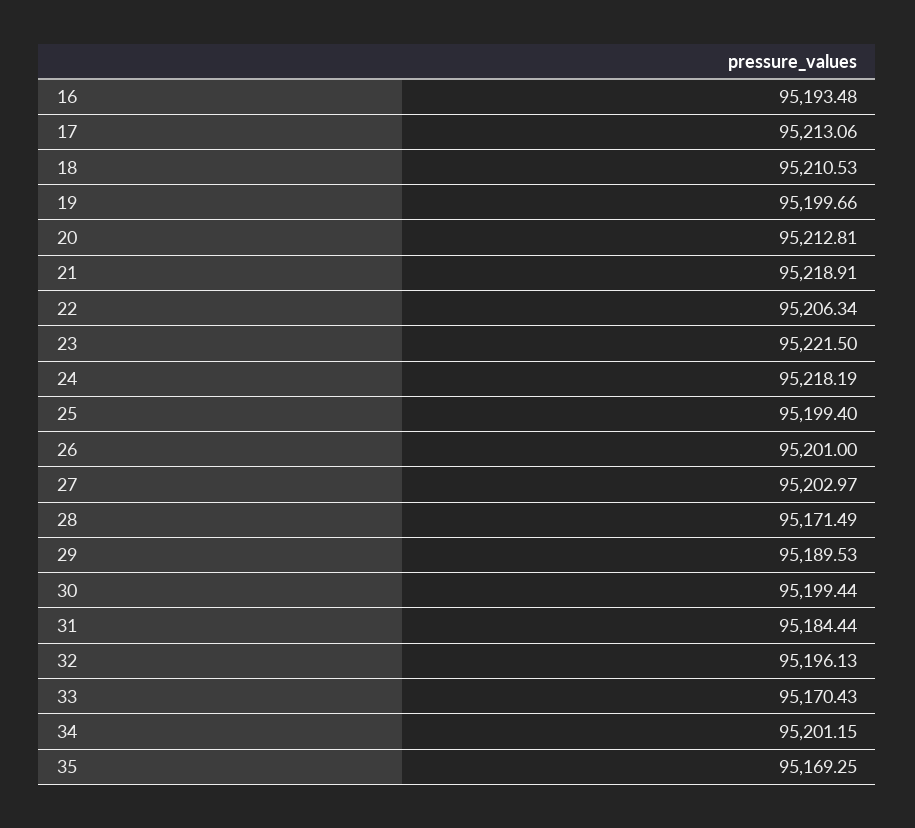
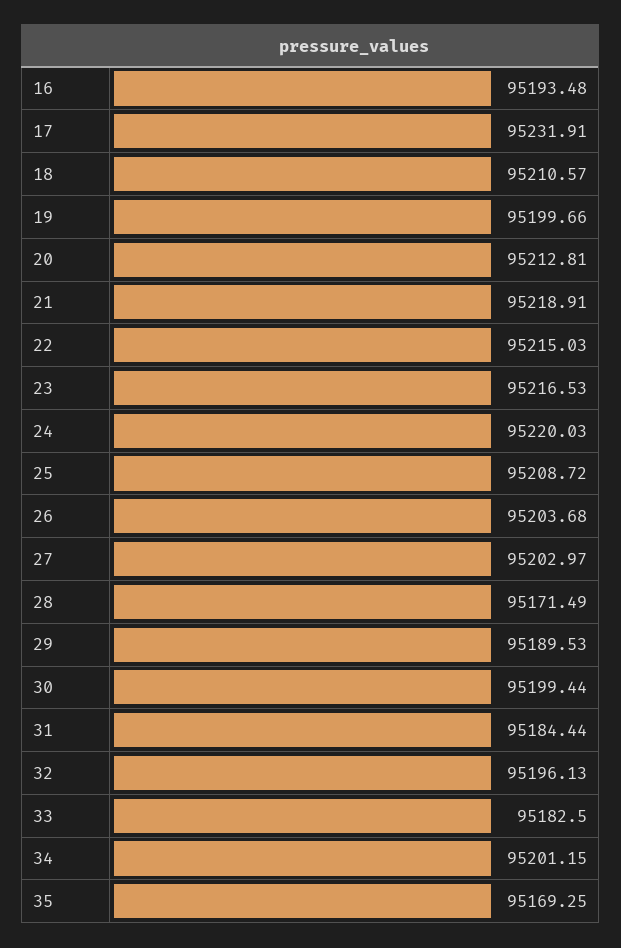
  {
    "16": 95193.48,
-   "17": 95213.06,
+   "17": 95231.91,
-   "18": 95210.53,
+   "18": 95210.57,
    "19": 95199.66,
    "20": 95212.81,
    "21": 95218.91,
-   "22": 95206.34,
+   "22": 95215.03,
-   "23": 95221.5,
+   "23": 95216.53,
-   "24": 95218.19,
+   "24": 95220.03,
-   "25": 95199.4,
+   "25": 95208.72,
-   "26": 95201,
+   "26": 95203.68,
    "27": 95202.97,
    "28": 95171.49,
    "29": 95189.53,
    "30": 95199.44,
    "31": 95184.44,
    "32": 95196.13,
-   "33": 95170.43,
+   "33": 95182.5,
    "34": 95201.15,
    "35": 95169.25
  }

